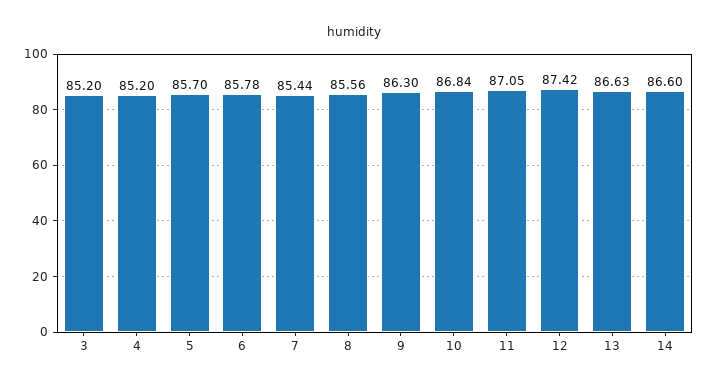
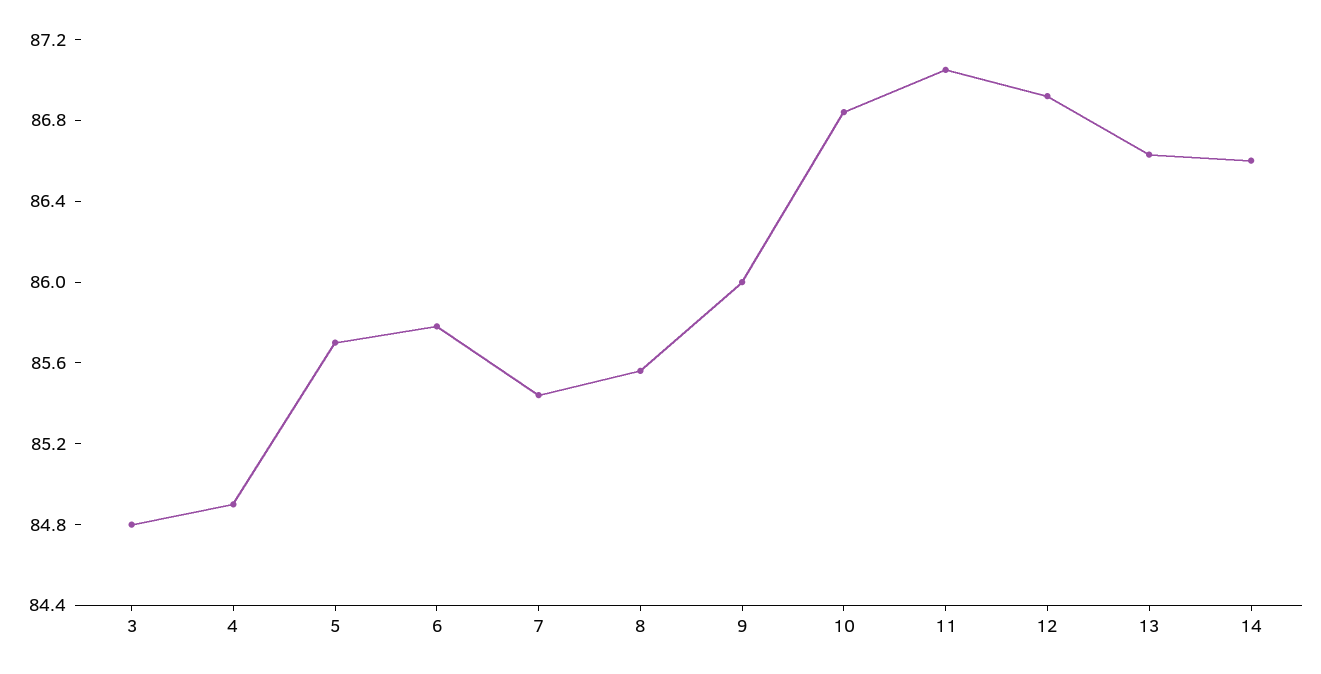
  {
-   "3": 85.2,
+   "3": 84.8,
-   "4": 85.2,
+   "4": 84.9,
    "5": 85.7,
    "6": 85.78,
    "7": 85.44,
    "8": 85.56,
-   "9": 86.3,
+   "9": 86,
    "10": 86.84,
    "11": 87.05,
-   "12": 87.42,
+   "12": 86.9,
    "13": 86.63,
    "14": 86.6
  }

